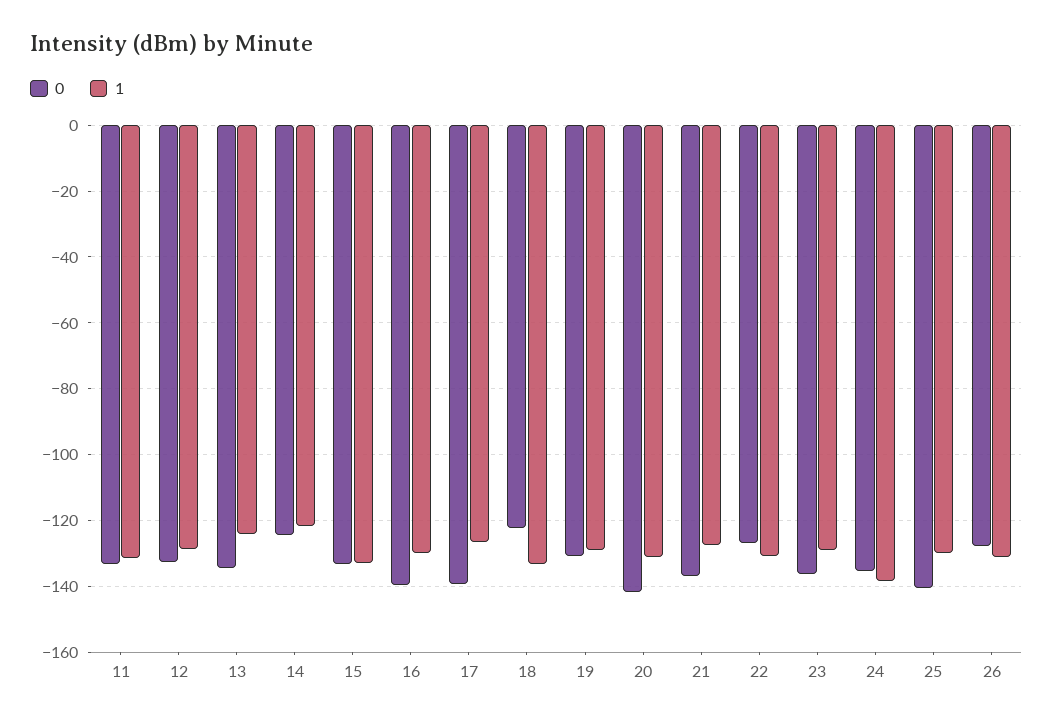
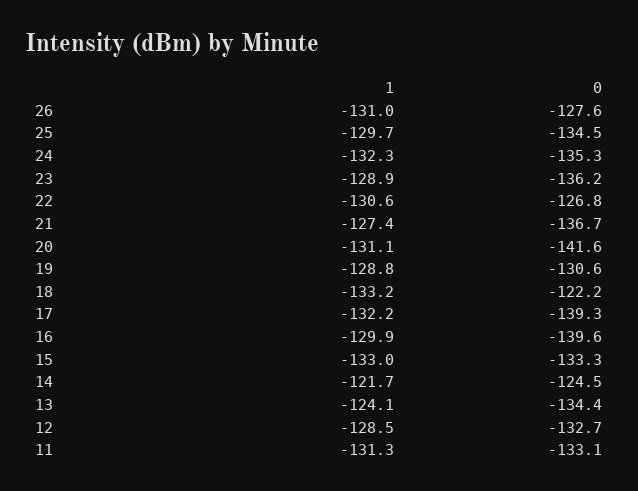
  {
    "0": {
      "11": -133.1,
      "12": -132.7,
      "13": -134.4,
      "14": -124.5,
      "15": -133.3,
      "16": -139.6,
      "17": -139.3,
      "18": -122.2,
      "19": -130.6,
      "20": -141.6,
      "21": -136.7,
      "22": -126.8,
      "23": -136.2,
      "24": -135.3,
-     "25": -140,
+     "25": -134.5,
      "26": -127.6
    },
    "1": {
      "11": -131.3,
      "12": -128.5,
      "13": -124.1,
      "14": -121.7,
      "15": -133,
      "16": -129.9,
-     "17": -126,
+     "17": -132.2,
      "18": -133.2,
      "19": -128.8,
      "20": -131.1,
      "21": -127.4,
      "22": -130.6,
      "23": -128.9,
-     "24": -138,
+     "24": -132.3,
      "25": -129.7,
      "26": -131
    }
  }

